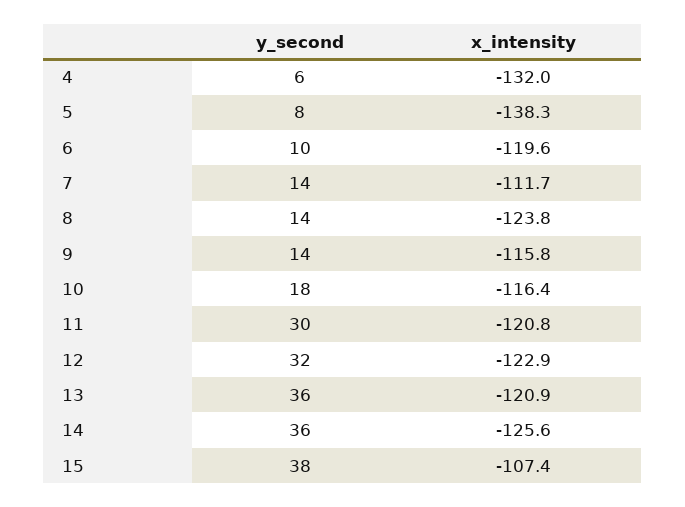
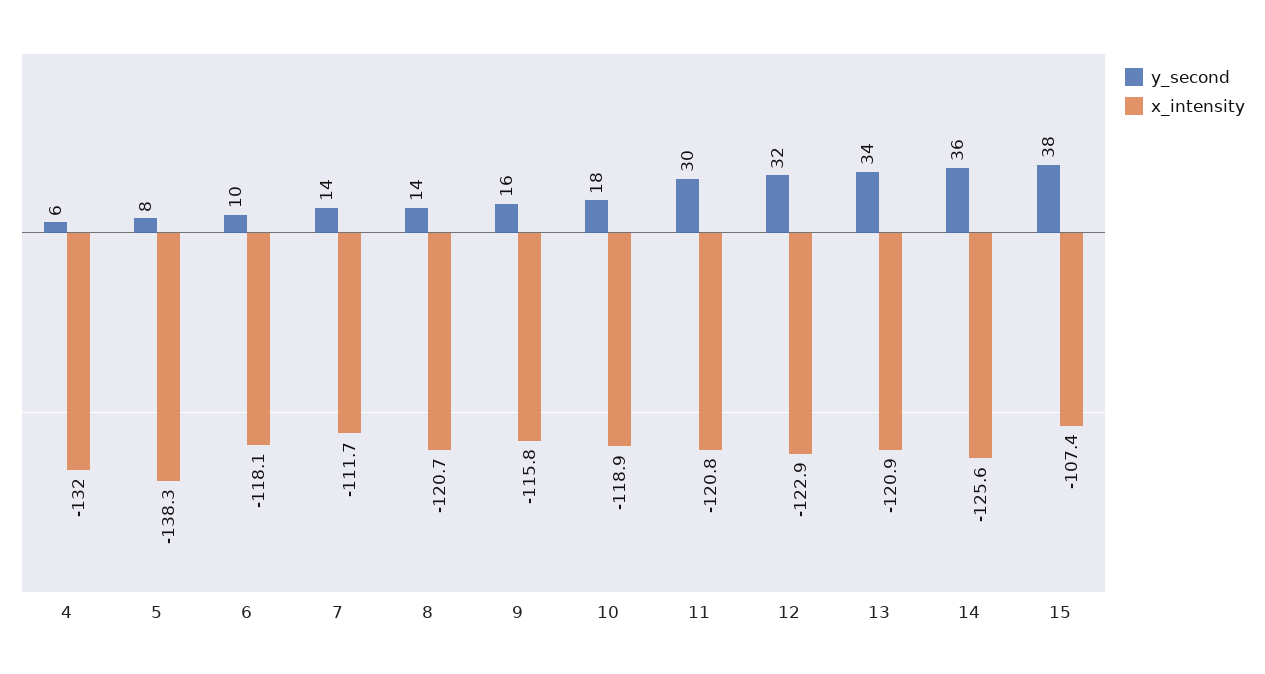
  {
    "y_second": {
      "4": 6,
      "5": 8,
      "6": 10,
      "7": 14,
      "8": 14,
-     "9": 14,
+     "9": 16,
      "10": 18,
      "11": 30,
      "12": 32,
-     "13": 36,
+     "13": 34,
      "14": 36,
      "15": 38
    },
    "x_intensity": {
      "4": -132,
      "5": -138.3,
-     "6": -119.6,
+     "6": -118.1,
      "7": -111.7,
-     "8": -123.8,
+     "8": -120.7,
      "9": -115.8,
-     "10": -116.4,
+     "10": -118.9,
      "11": -120.8,
      "12": -122.9,
      "13": -120.9,
      "14": -125.6,
      "15": -107.4
    }
  }

